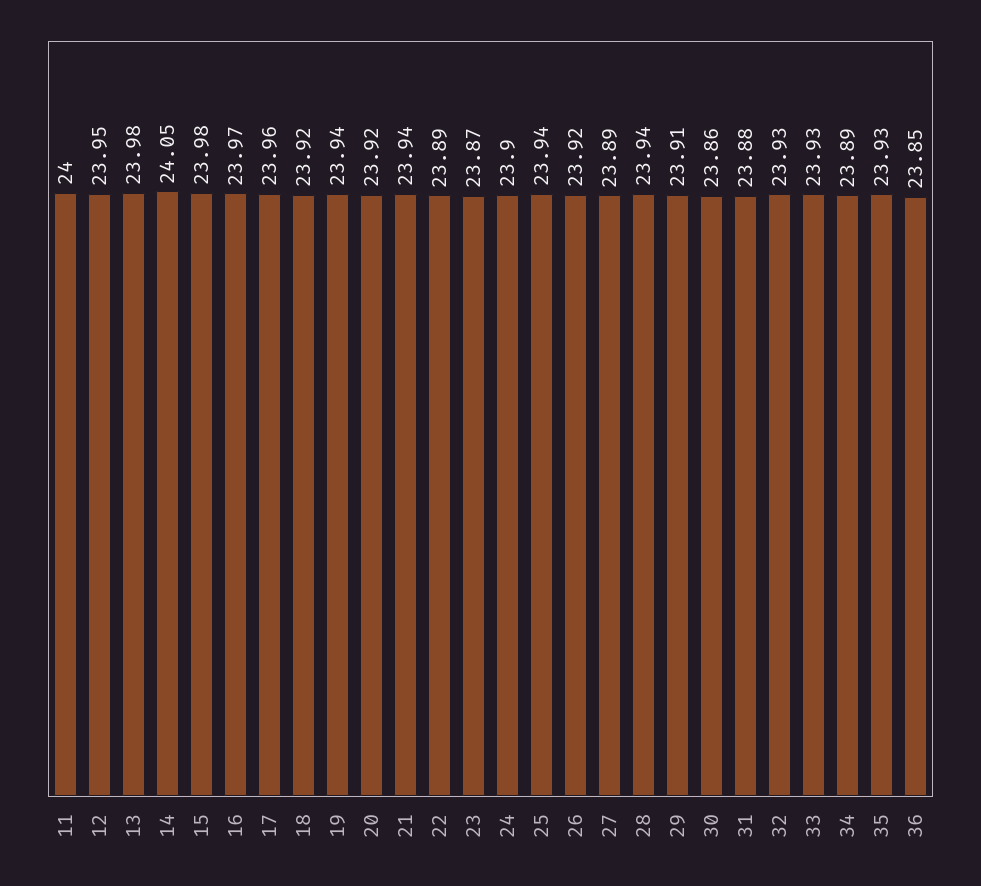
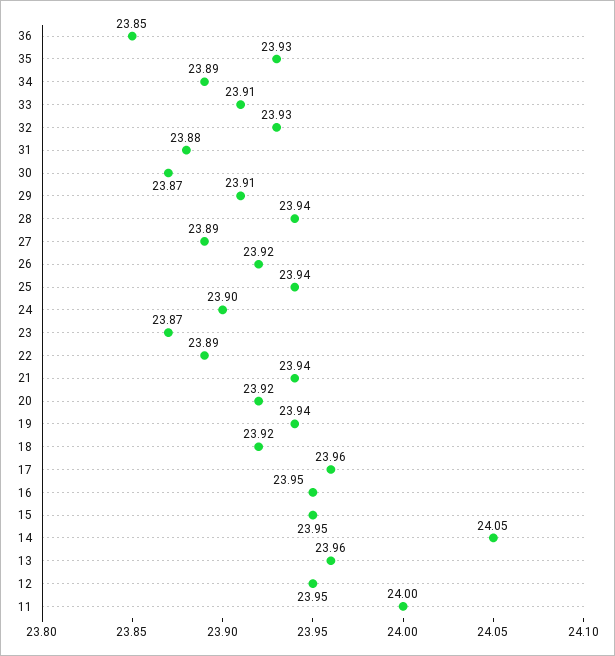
  {
    "11": 24,
    "12": 23.95,
-   "13": 23.98,
+   "13": 23.96,
    "14": 24.05,
-   "15": 23.98,
+   "15": 23.95,
-   "16": 23.97,
+   "16": 23.95,
    "17": 23.96,
    "18": 23.92,
    "19": 23.94,
    "20": 23.92,
    "21": 23.94,
    "22": 23.89,
    "23": 23.87,
    "24": 23.9,
    "25": 23.94,
    "26": 23.92,
    "27": 23.89,
    "28": 23.94,
    "29": 23.91,
-   "30": 23.86,
+   "30": 23.87,
    "31": 23.88,
    "32": 23.93,
-   "33": 23.93,
+   "33": 23.91,
    "34": 23.89,
    "35": 23.93,
    "36": 23.85
  }

